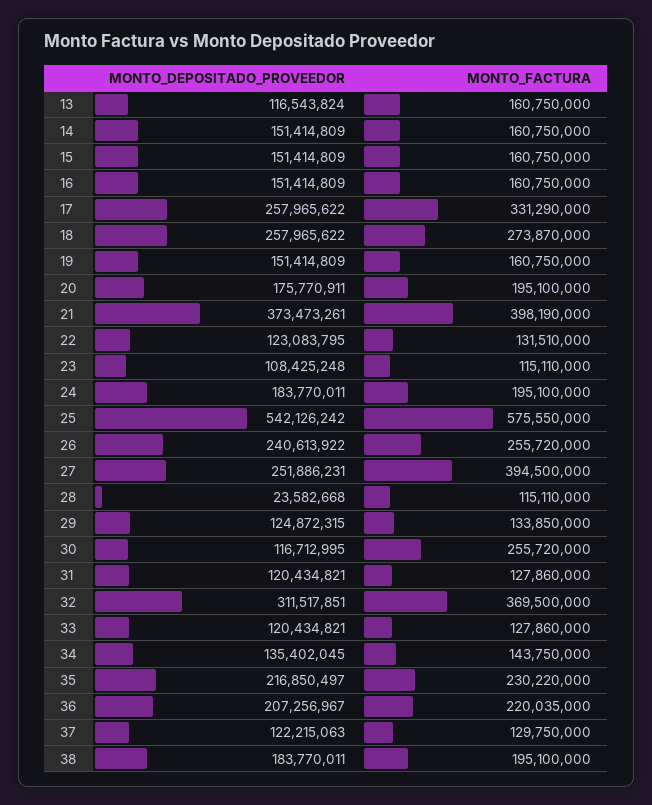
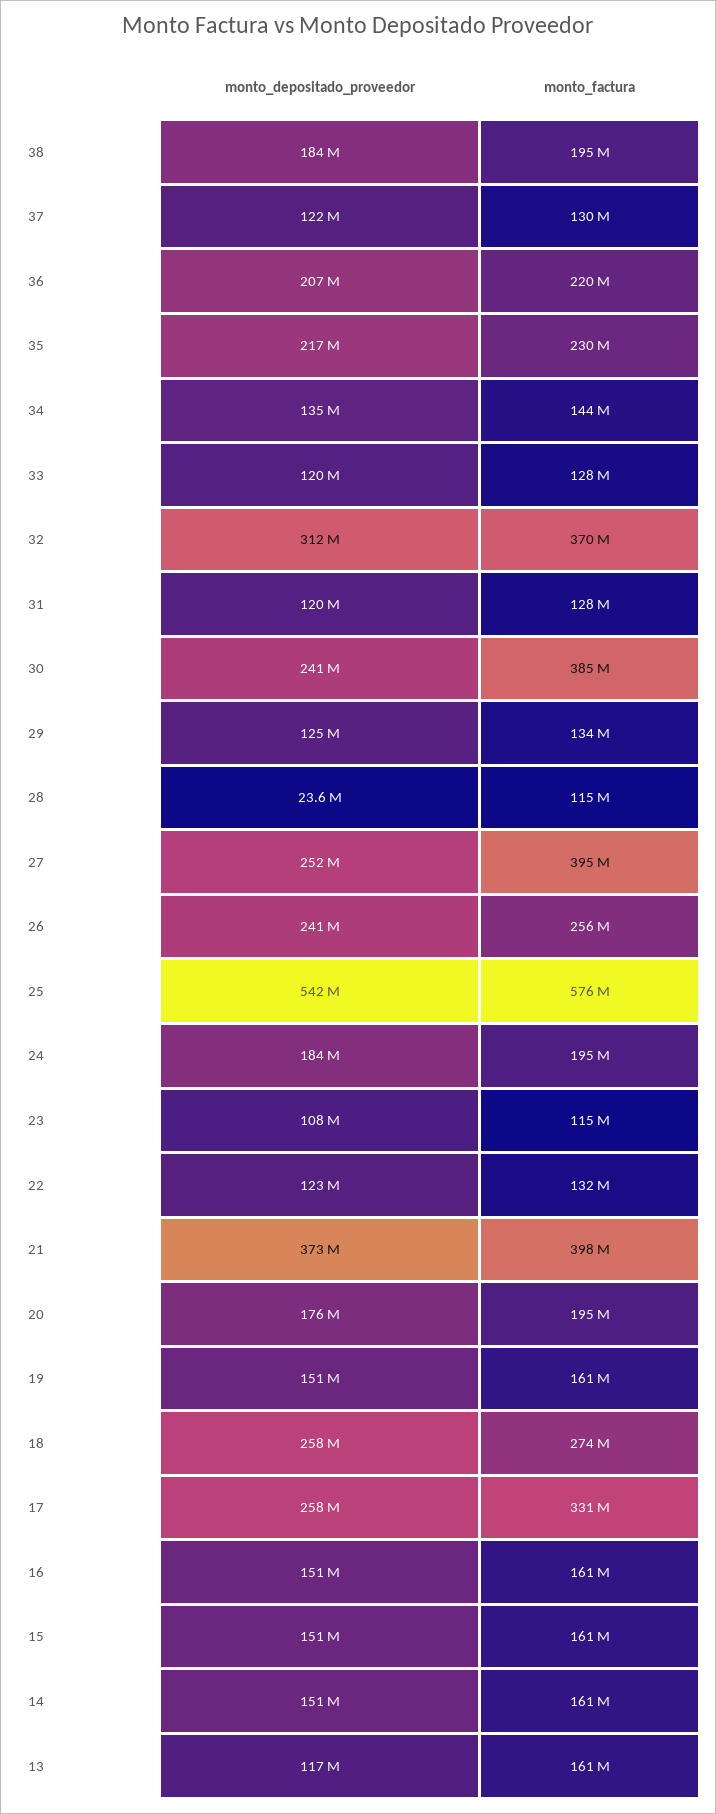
  {
    "MONTO_DEPOSITADO_PROVEEDOR": {
      "13": 116543824,
      "14": 151414809,
      "15": 151414809,
      "16": 151414809,
      "17": 257965622,
      "18": 257965622,
      "19": 151414809,
      "20": 175770911,
      "21": 373473261,
      "22": 123083795,
      "23": 108425248,
      "24": 183770011,
      "25": 542126242,
      "26": 240613922,
      "27": 251886231,
      "28": 23582668,
      "29": 124872315,
-     "30": 116712995,
+     "30": 241000000,
      "31": 120434821,
      "32": 311517851,
      "33": 120434821,
      "34": 135402045,
      "35": 216850497,
      "36": 207256967,
      "37": 122215063,
      "38": 183770011
    },
    "MONTO_FACTURA": {
      "13": 160750000,
      "14": 160750000,
      "15": 160750000,
      "16": 160750000,
      "17": 331290000,
      "18": 273870000,
      "19": 160750000,
      "20": 195100000,
      "21": 398190000,
      "22": 131510000,
      "23": 115110000,
      "24": 195100000,
      "25": 575550000,
      "26": 255720000,
      "27": 394500000,
      "28": 115110000,
      "29": 133850000,
-     "30": 255720000,
+     "30": 385000000,
      "31": 127860000,
      "32": 369500000,
      "33": 127860000,
      "34": 143750000,
      "35": 230220000,
      "36": 220035000,
      "37": 129750000,
      "38": 195100000
    }
  }

